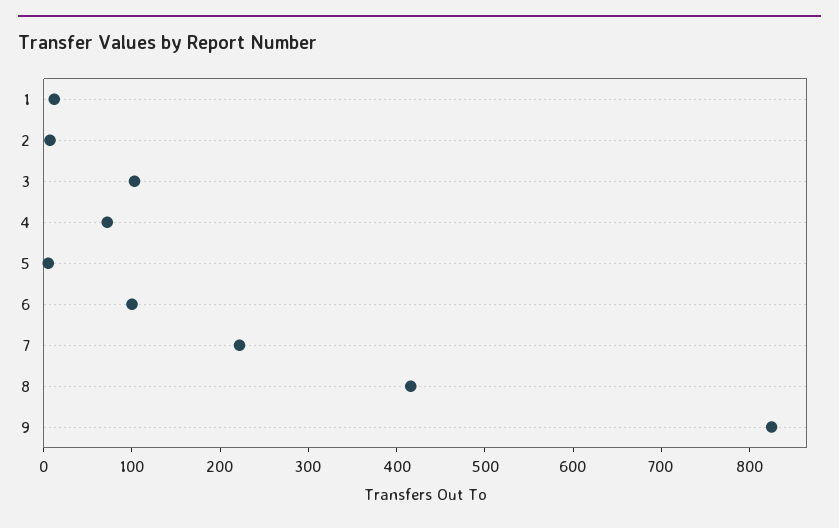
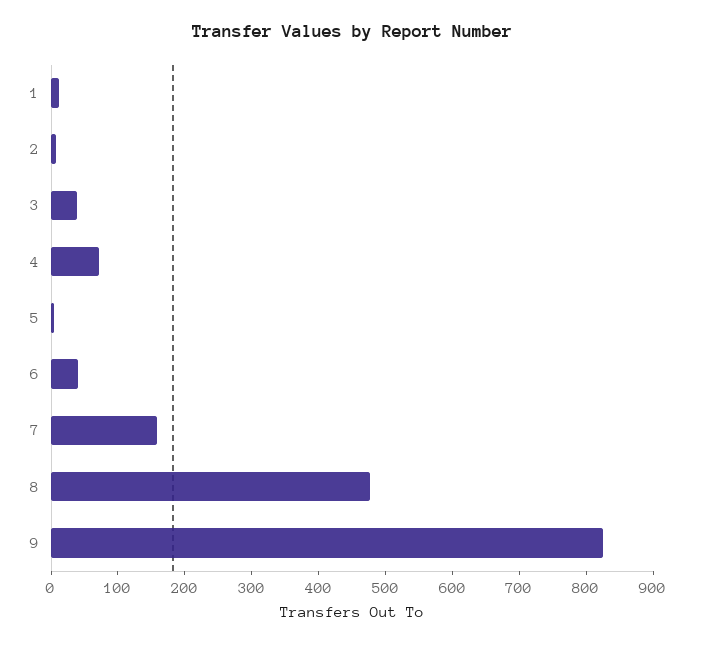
  {
    "1": 20,
    "2": 0,
-   "3": 100,
+   "3": 40,
    "4": 80,
    "5": 0,
-   "6": 100,
+   "6": 40,
-   "7": 220,
+   "7": 160,
-   "8": 420,
+   "8": 480,
    "9": 820
  }

